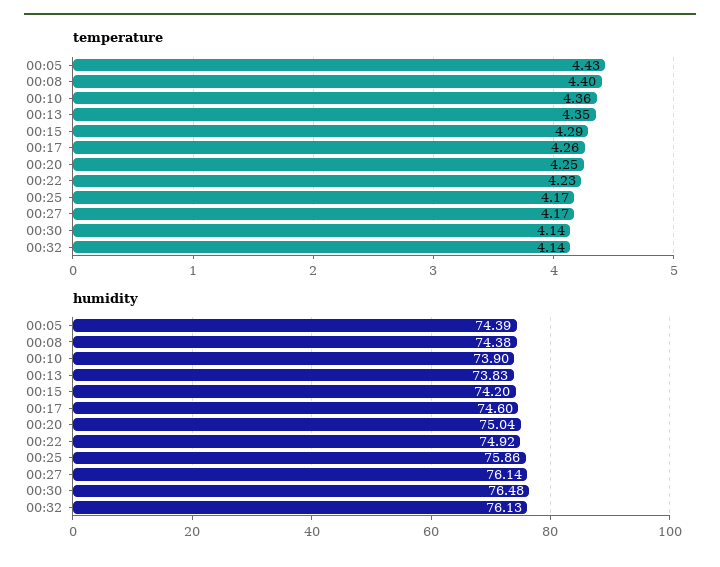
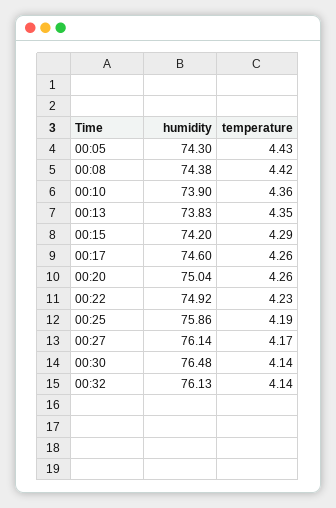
  {
    "temperature": {
      "00:05": 4.43,
-     "00:08": 4.4,
+     "00:08": 4.42,
      "00:10": 4.36,
      "00:13": 4.35,
      "00:15": 4.29,
      "00:17": 4.26,
-     "00:20": 4.25,
+     "00:20": 4.26,
      "00:22": 4.23,
-     "00:25": 4.17,
+     "00:25": 4.19,
      "00:27": 4.17,
      "00:30": 4.14,
      "00:32": 4.14
    },
    "humidity": {
-     "00:05": 74.39,
+     "00:05": 74.3,
      "00:08": 74.38,
      "00:10": 73.9,
      "00:13": 73.83,
      "00:15": 74.2,
      "00:17": 74.6,
      "00:20": 75.04,
      "00:22": 74.92,
      "00:25": 75.86,
      "00:27": 76.14,
      "00:30": 76.48,
      "00:32": 76.13
    }
  }

